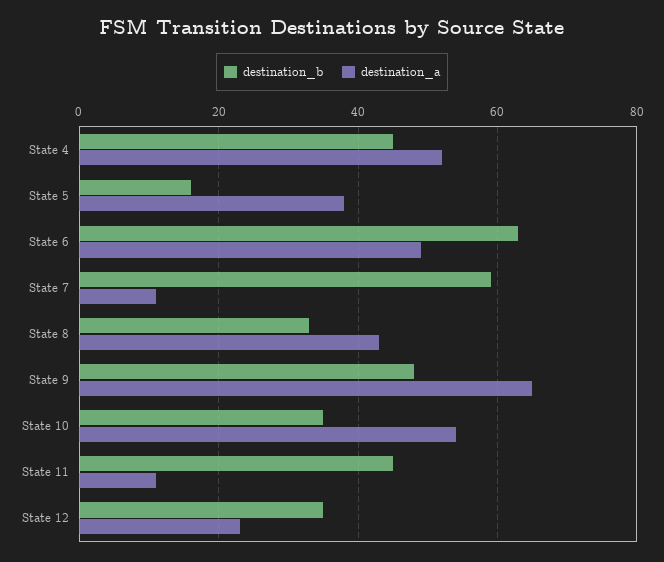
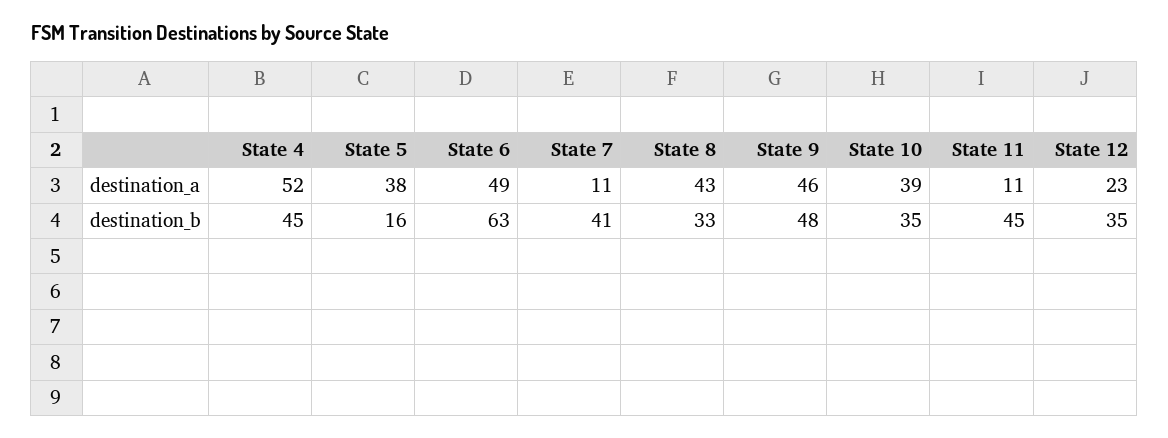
  {
    "destination_b": {
      "State 4": 45,
      "State 5": 16,
      "State 6": 63,
-     "State 7": 60,
+     "State 7": 41,
      "State 8": 33,
      "State 9": 48,
      "State 10": 35,
      "State 11": 45,
      "State 12": 35
    },
    "destination_a": {
      "State 4": 52,
      "State 5": 38,
      "State 6": 49,
      "State 7": 11,
      "State 8": 43,
-     "State 9": 65,
+     "State 9": 46,
-     "State 10": 55,
+     "State 10": 39,
      "State 11": 11,
      "State 12": 23
    }
  }

